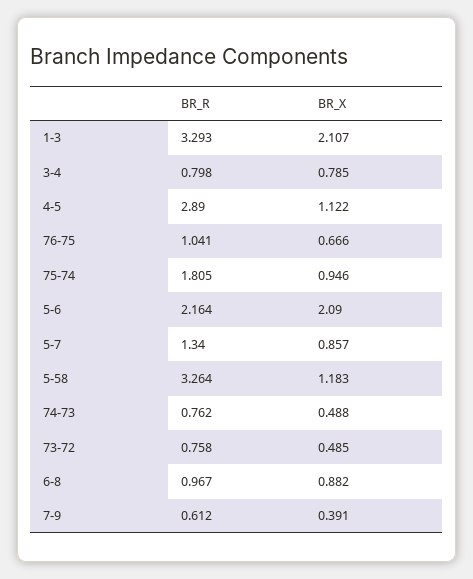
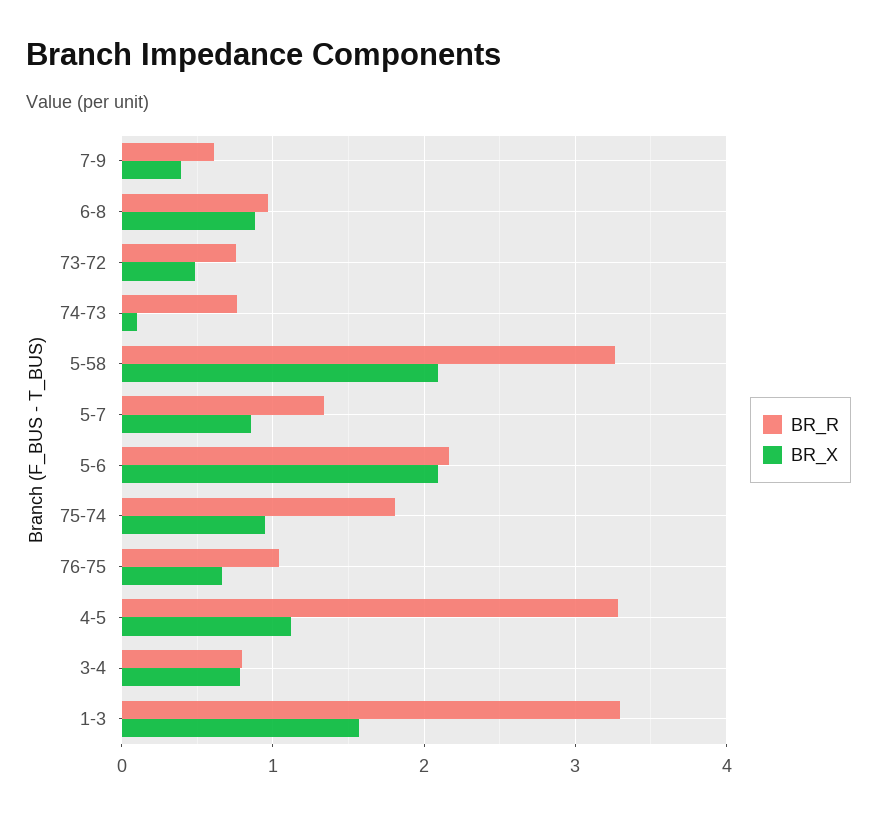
  {
    "BR_R": {
      "1-3": 3.293,
      "3-4": 0.798,
-     "4-5": 2.89,
+     "4-5": 3.3,
      "76-75": 1.041,
      "75-74": 1.805,
      "5-6": 2.164,
      "5-7": 1.34,
      "5-58": 3.264,
      "74-73": 0.762,
      "73-72": 0.758,
      "6-8": 0.967,
      "7-9": 0.612
    },
    "BR_X": {
-     "1-3": 2.107,
+     "1-3": 1.6,
      "3-4": 0.785,
      "4-5": 1.122,
      "76-75": 0.666,
      "75-74": 0.946,
      "5-6": 2.09,
      "5-7": 0.857,
-     "5-58": 1.183,
+     "5-58": 2.1,
-     "74-73": 0.488,
+     "74-73": 0.1,
      "73-72": 0.485,
      "6-8": 0.882,
      "7-9": 0.391
    }
  }

